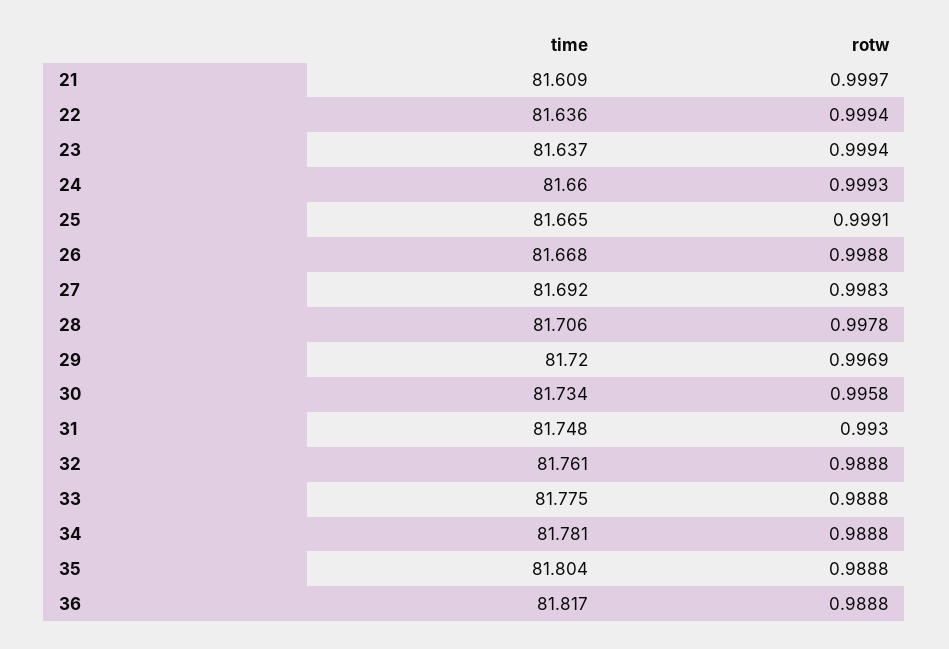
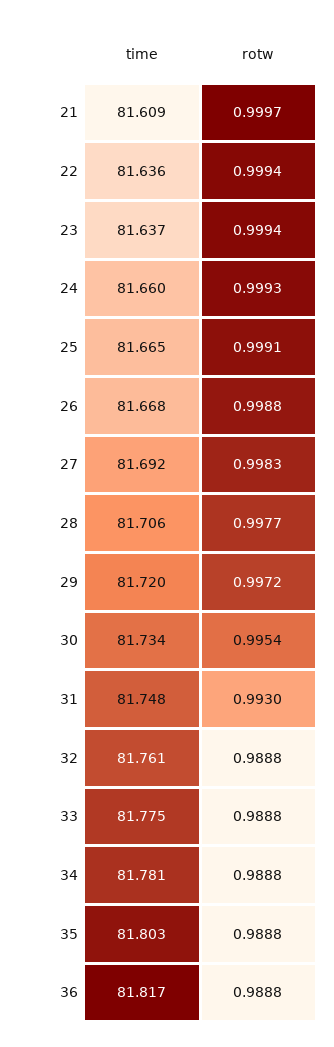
  {
    "time": {
      "21": 81.609,
      "22": 81.636,
      "23": 81.637,
      "24": 81.66,
      "25": 81.665,
      "26": 81.668,
      "27": 81.692,
      "28": 81.706,
      "29": 81.72,
      "30": 81.734,
      "31": 81.748,
      "32": 81.761,
      "33": 81.775,
      "34": 81.781,
-     "35": 81.804,
+     "35": 81.803,
      "36": 81.817
    },
    "rotw": {
      "21": 0.9997,
      "22": 0.9994,
      "23": 0.9994,
      "24": 0.9993,
      "25": 0.9991,
      "26": 0.9988,
      "27": 0.9983,
-     "28": 0.9978,
+     "28": 0.9977,
-     "29": 0.9969,
+     "29": 0.9972,
-     "30": 0.9958,
+     "30": 0.9954,
      "31": 0.993,
      "32": 0.9888,
      "33": 0.9888,
      "34": 0.9888,
      "35": 0.9888,
      "36": 0.9888
    }
  }

